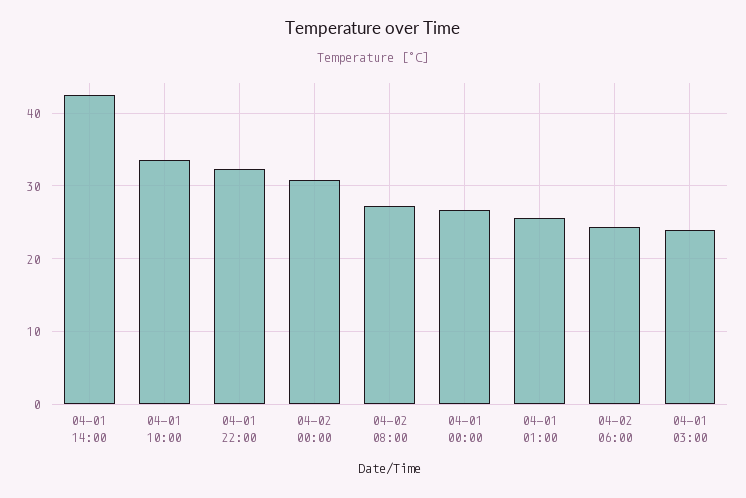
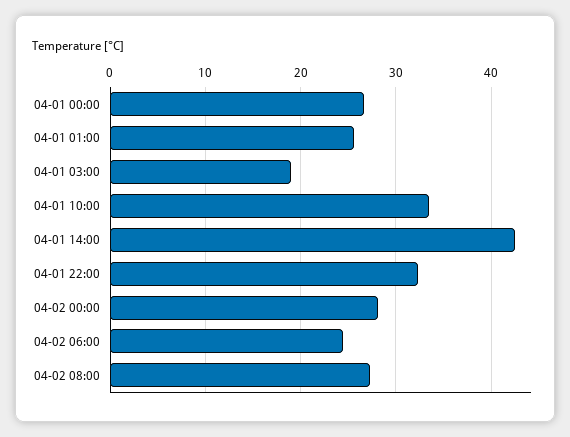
  {
    "04-01 14:00": 43,
    "04-01 10:00": 34,
    "04-01 22:00": 32,
-   "04-02 00:00": 31,
+   "04-02 00:00": 28,
    "04-02 08:00": 27,
    "04-01 00:00": 27,
    "04-01 01:00": 26,
    "04-02 06:00": 24,
-   "04-01 03:00": 24
+   "04-01 03:00": 19
  }

